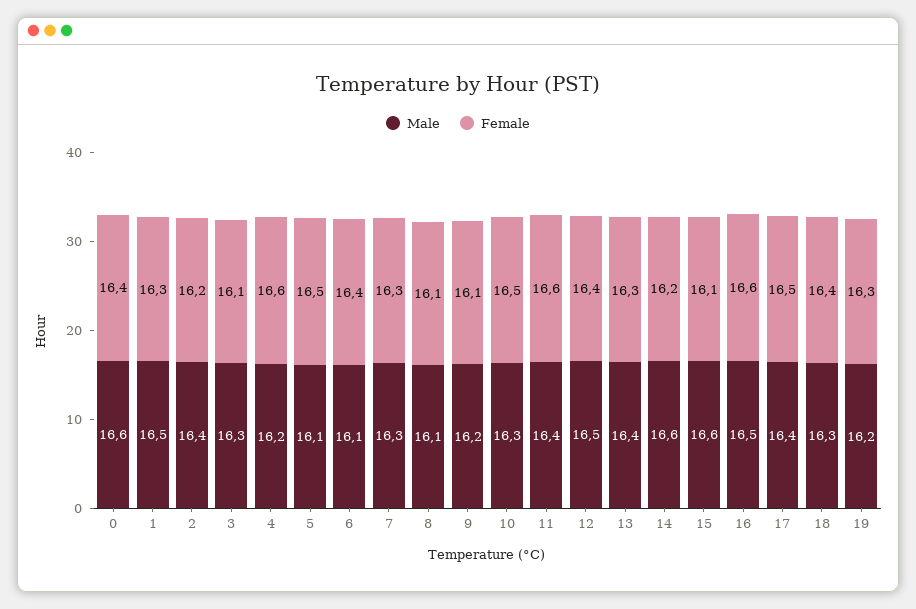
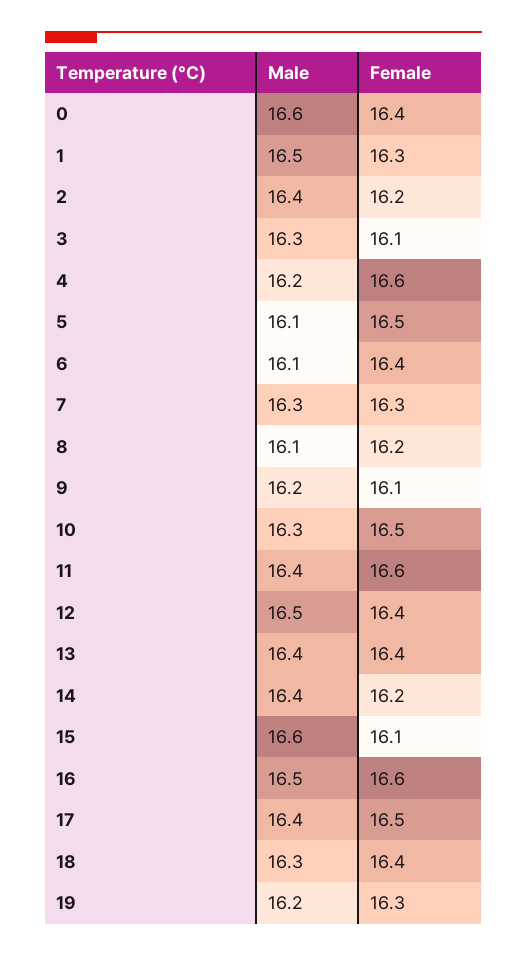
  {
    "Male": {
      "0": 16.6,
      "1": 16.5,
      "2": 16.4,
      "3": 16.3,
      "4": 16.2,
      "5": 16.1,
      "6": 16.1,
      "7": 16.3,
      "8": 16.1,
      "9": 16.2,
      "10": 16.3,
      "11": 16.4,
      "12": 16.5,
      "13": 16.4,
-     "14": 16.6,
+     "14": 16.4,
      "15": 16.6,
      "16": 16.5,
      "17": 16.4,
      "18": 16.3,
      "19": 16.2
    },
    "Female": {
      "0": 16.4,
      "1": 16.3,
      "2": 16.2,
      "3": 16.1,
      "4": 16.6,
      "5": 16.5,
      "6": 16.4,
      "7": 16.3,
-     "8": 16.1,
+     "8": 16.2,
      "9": 16.1,
      "10": 16.5,
      "11": 16.6,
      "12": 16.4,
-     "13": 16.3,
+     "13": 16.4,
      "14": 16.2,
      "15": 16.1,
      "16": 16.6,
      "17": 16.5,
      "18": 16.4,
      "19": 16.3
    }
  }

